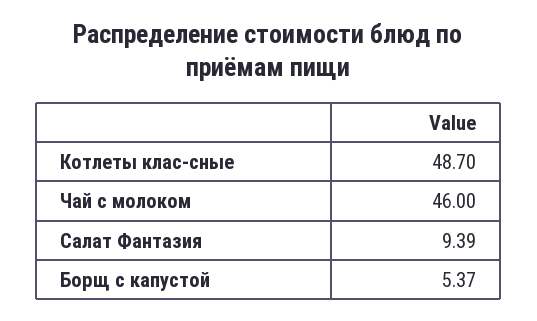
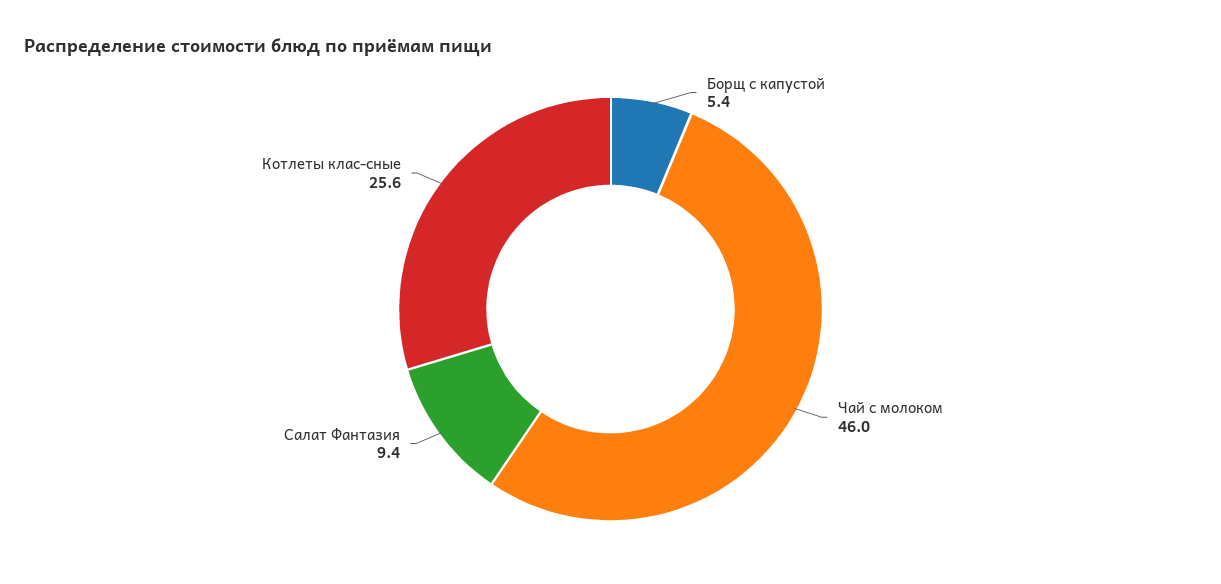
  {
-   "Котлеты клас-сные": 48.7,
+   "Котлеты клас-сные": 25.6,
    "Чай с молоком": 46,
    "Салат Фантазия": 9.39,
    "Борщ с капустой": 5.37
  }

